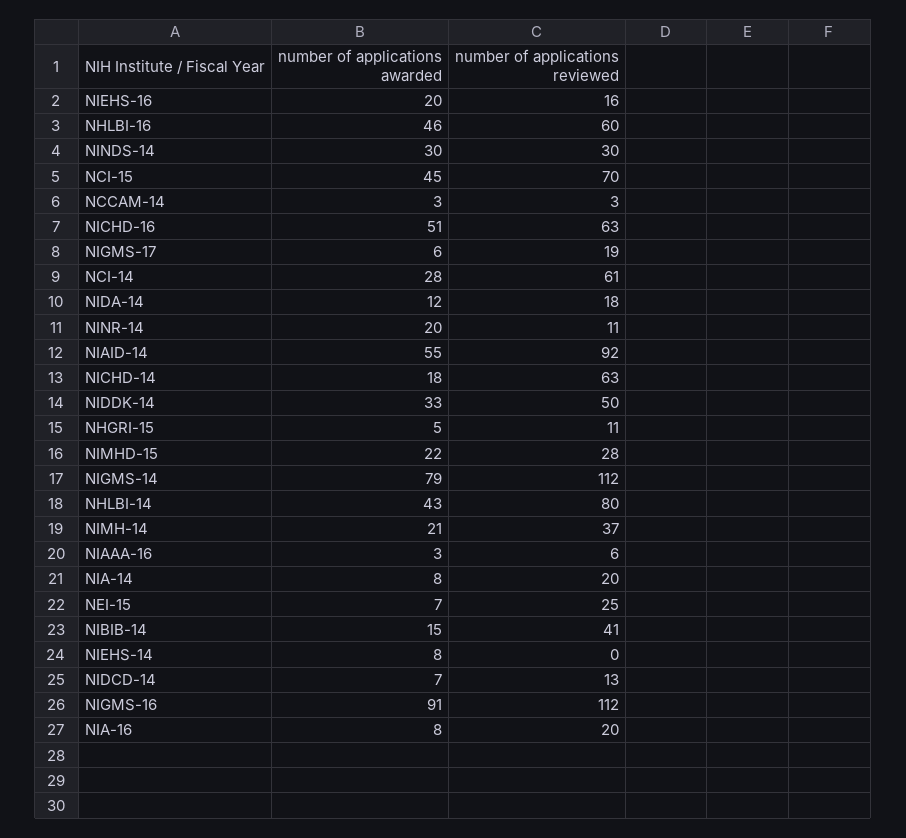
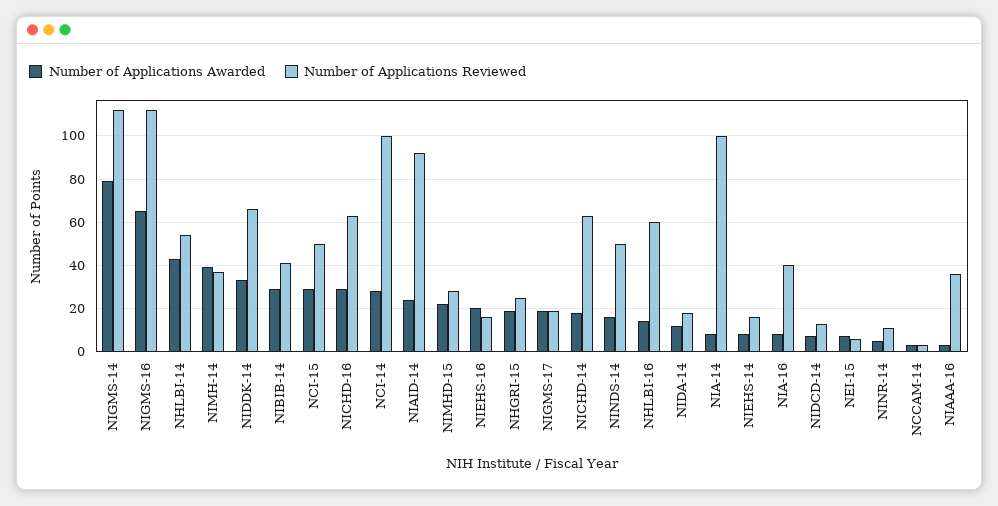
  {
    "number of applications awarded": {
      "NIEHS-16": 20,
-     "NHLBI-16": 46,
+     "NHLBI-16": 15,
-     "NINDS-14": 30,
+     "NINDS-14": 15,
-     "NCI-15": 45,
+     "NCI-15": 30,
      "NCCAM-14": 3,
-     "NICHD-16": 51,
+     "NICHD-16": 30,
-     "NIGMS-17": 6,
+     "NIGMS-17": 20,
      "NCI-14": 28,
      "NIDA-14": 12,
-     "NINR-14": 20,
+     "NINR-14": 5,
-     "NIAID-14": 55,
+     "NIAID-14": 25,
      "NICHD-14": 18,
      "NIDDK-14": 33,
-     "NHGRI-15": 5,
+     "NHGRI-15": 20,
      "NIMHD-15": 22,
      "NIGMS-14": 79,
      "NHLBI-14": 43,
-     "NIMH-14": 21,
+     "NIMH-14": 40,
      "NIAAA-16": 3,
      "NIA-14": 8,
      "NEI-15": 7,
-     "NIBIB-14": 15,
+     "NIBIB-14": 30,
      "NIEHS-14": 8,
      "NIDCD-14": 7,
-     "NIGMS-16": 91,
+     "NIGMS-16": 65,
      "NIA-16": 8
    },
    "number of applications reviewed": {
      "NIEHS-16": 16,
      "NHLBI-16": 60,
-     "NINDS-14": 30,
+     "NINDS-14": 50,
-     "NCI-15": 70,
+     "NCI-15": 50,
      "NCCAM-14": 3,
      "NICHD-16": 63,
      "NIGMS-17": 19,
-     "NCI-14": 61,
+     "NCI-14": 100,
      "NIDA-14": 18,
      "NINR-14": 11,
      "NIAID-14": 92,
      "NICHD-14": 63,
-     "NIDDK-14": 50,
+     "NIDDK-14": 65,
-     "NHGRI-15": 11,
+     "NHGRI-15": 25,
      "NIMHD-15": 28,
      "NIGMS-14": 112,
-     "NHLBI-14": 80,
+     "NHLBI-14": 55,
      "NIMH-14": 37,
-     "NIAAA-16": 6,
+     "NIAAA-16": 35,
-     "NIA-14": 20,
+     "NIA-14": 100,
-     "NEI-15": 25,
+     "NEI-15": 5,
      "NIBIB-14": 41,
-     "NIEHS-14": 0,
+     "NIEHS-14": 15,
      "NIDCD-14": 13,
      "NIGMS-16": 112,
-     "NIA-16": 20
+     "NIA-16": 40
    }
  }

